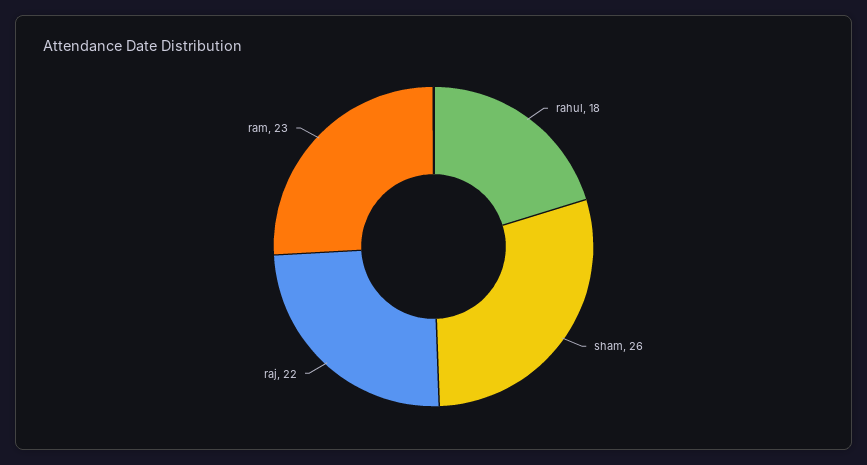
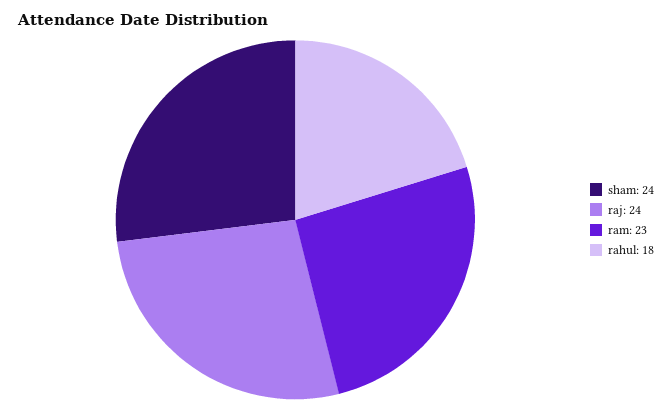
  {
    "rahul": 18,
-   "sham": 26,
+   "sham": 24,
-   "raj": 22,
+   "raj": 24,
    "ram": 23
  }

